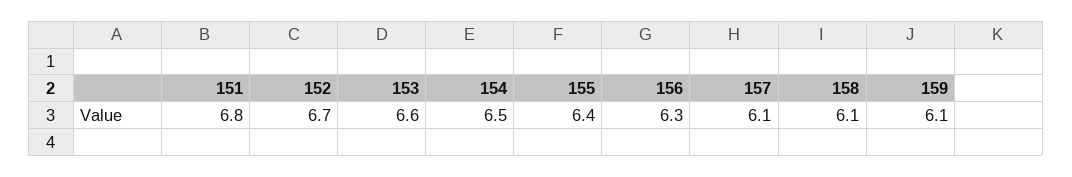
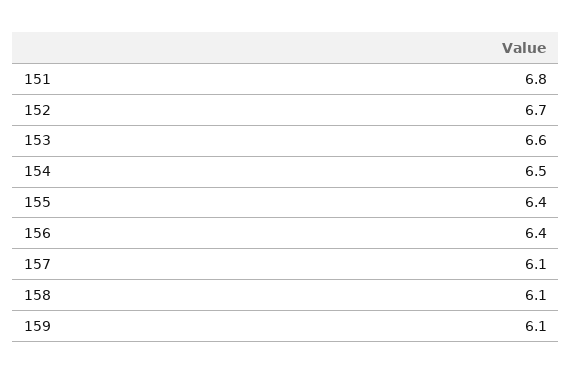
  {
    "151": 6.8,
    "152": 6.7,
    "153": 6.6,
    "154": 6.5,
    "155": 6.4,
-   "156": 6.3,
+   "156": 6.4,
    "157": 6.1,
    "158": 6.1,
    "159": 6.1
  }

